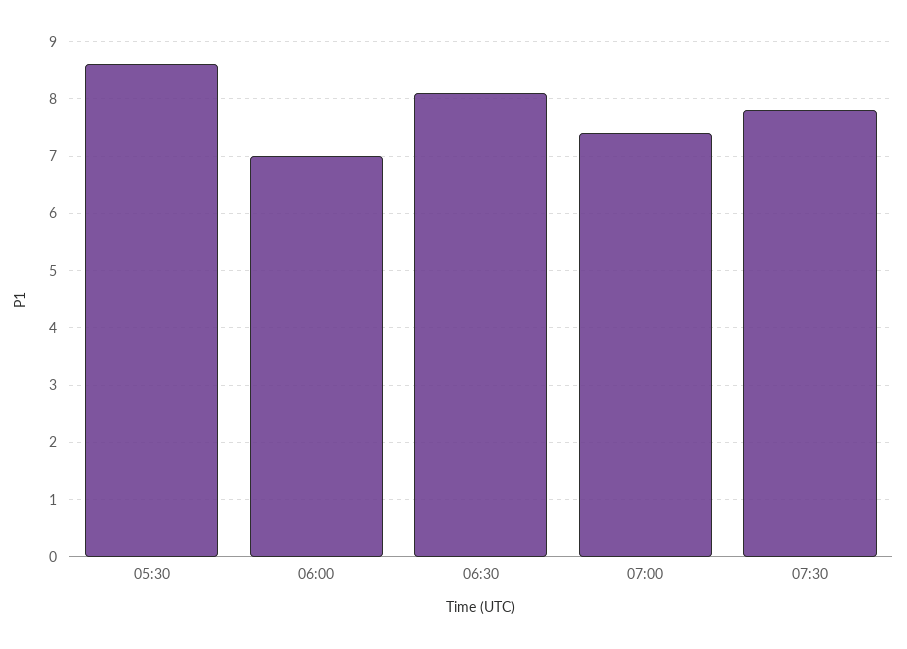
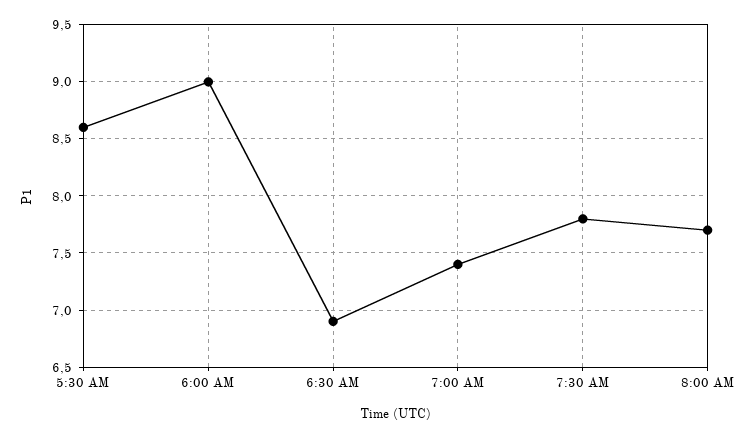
  {
    "05:30": 8.6,
-   "06:00": 7,
+   "06:00": 9,
-   "06:30": 8,
+   "06:30": 6.9,
    "07:00": 7.4,
-   "07:30": 7.8
+   "07:30": 7.8,
+   "8:00 AM": 7.7
  }

